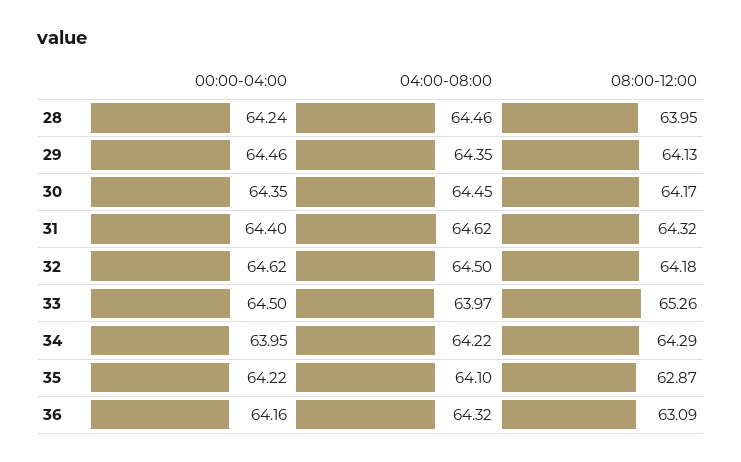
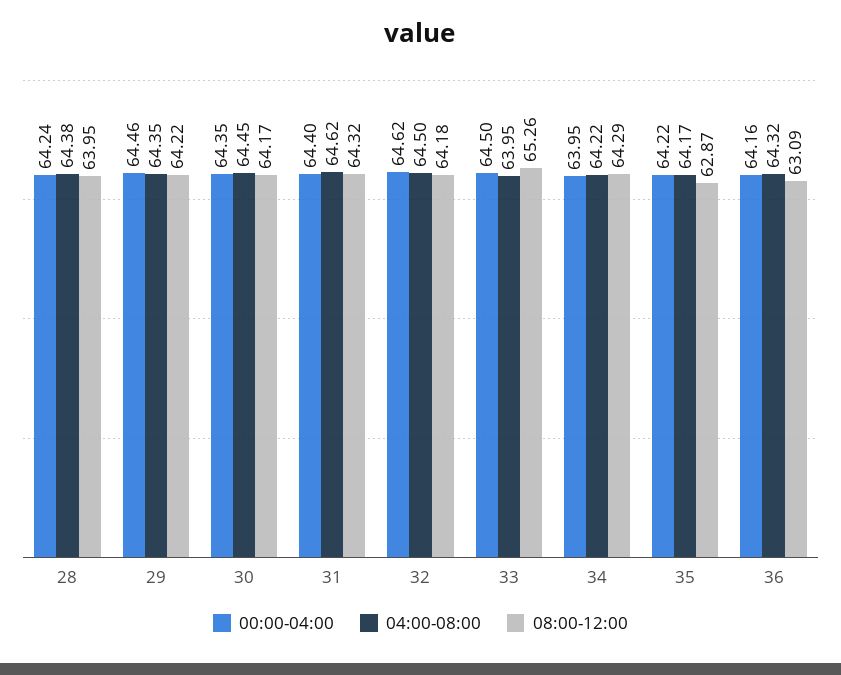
  {
    "00:00-04:00": {
      "28": 64.24,
      "29": 64.46,
      "30": 64.35,
      "31": 64.4,
      "32": 64.62,
      "33": 64.5,
      "34": 63.95,
      "35": 64.22,
      "36": 64.16
    },
    "04:00-08:00": {
-     "28": 64.46,
+     "28": 64.38,
      "29": 64.35,
      "30": 64.45,
      "31": 64.62,
      "32": 64.5,
-     "33": 63.97,
+     "33": 63.95,
      "34": 64.22,
-     "35": 64.1,
+     "35": 64.17,
      "36": 64.32
    },
    "08:00-12:00": {
      "28": 63.95,
-     "29": 64.13,
+     "29": 64.22,
      "30": 64.17,
      "31": 64.32,
      "32": 64.18,
      "33": 65.26,
      "34": 64.29,
      "35": 62.87,
      "36": 63.09
    }
  }

